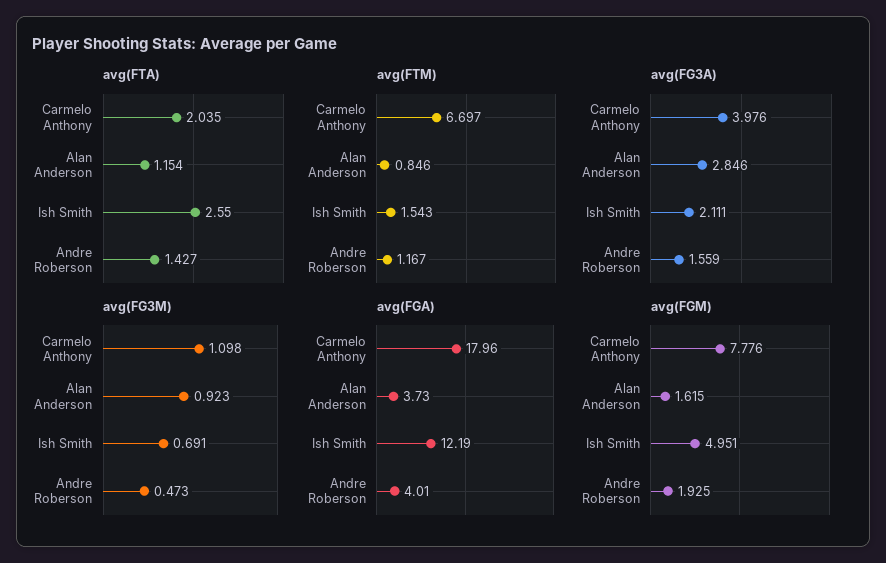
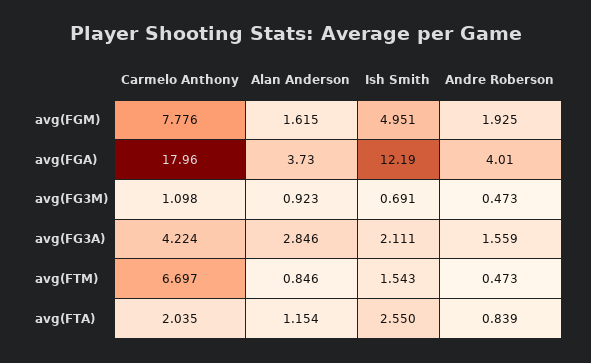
  {
    "avg(FTA)": {
      "Carmelo Anthony": 2.035,
      "Alan Anderson": 1.154,
      "Ish Smith": 2.55,
-     "Andre Roberson": 1.427
+     "Andre Roberson": 0.839
    },
    "avg(FTM)": {
      "Carmelo Anthony": 6.697,
      "Alan Anderson": 0.846,
      "Ish Smith": 1.543,
-     "Andre Roberson": 1.167
+     "Andre Roberson": 0.473
    },
    "avg(FG3A)": {
-     "Carmelo Anthony": 3.976,
+     "Carmelo Anthony": 4.224,
      "Alan Anderson": 2.846,
      "Ish Smith": 2.111,
      "Andre Roberson": 1.559
    },
    "avg(FG3M)": {
      "Carmelo Anthony": 1.098,
      "Alan Anderson": 0.923,
      "Ish Smith": 0.691,
      "Andre Roberson": 0.473
    },
    "avg(FGA)": {
      "Carmelo Anthony": 17.96,
      "Alan Anderson": 3.73,
      "Ish Smith": 12.19,
      "Andre Roberson": 4.01
    },
    "avg(FGM)": {
      "Carmelo Anthony": 7.776,
      "Alan Anderson": 1.615,
      "Ish Smith": 4.951,
      "Andre Roberson": 1.925
    }
  }

